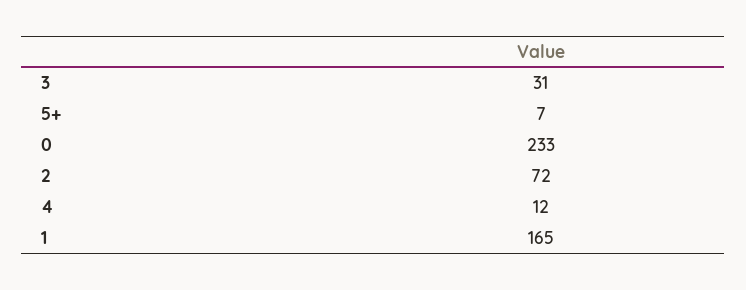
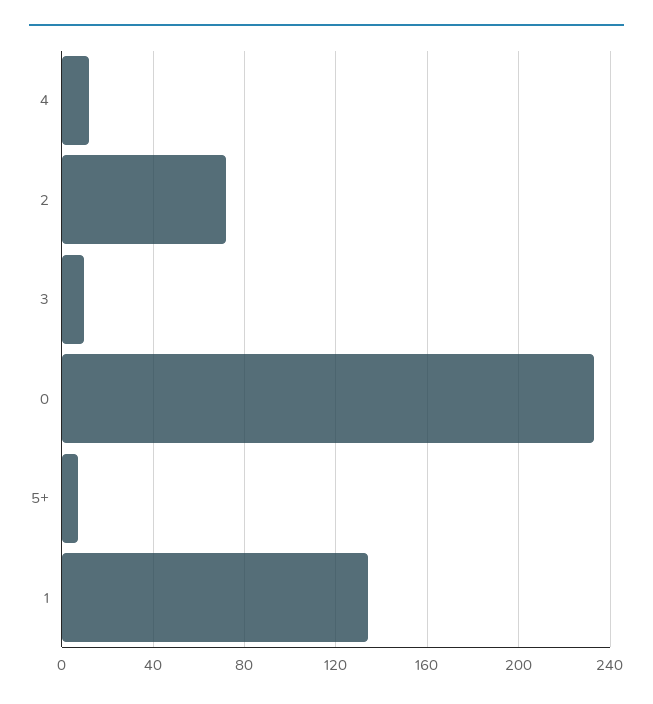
  {
-   "3": 31,
+   "3": 10,
    "5+": 7,
    "0": 233,
    "2": 72,
    "4": 12,
-   "1": 165
+   "1": 135
  }

